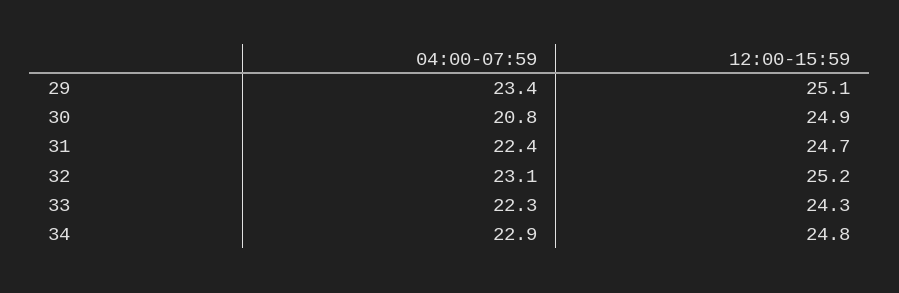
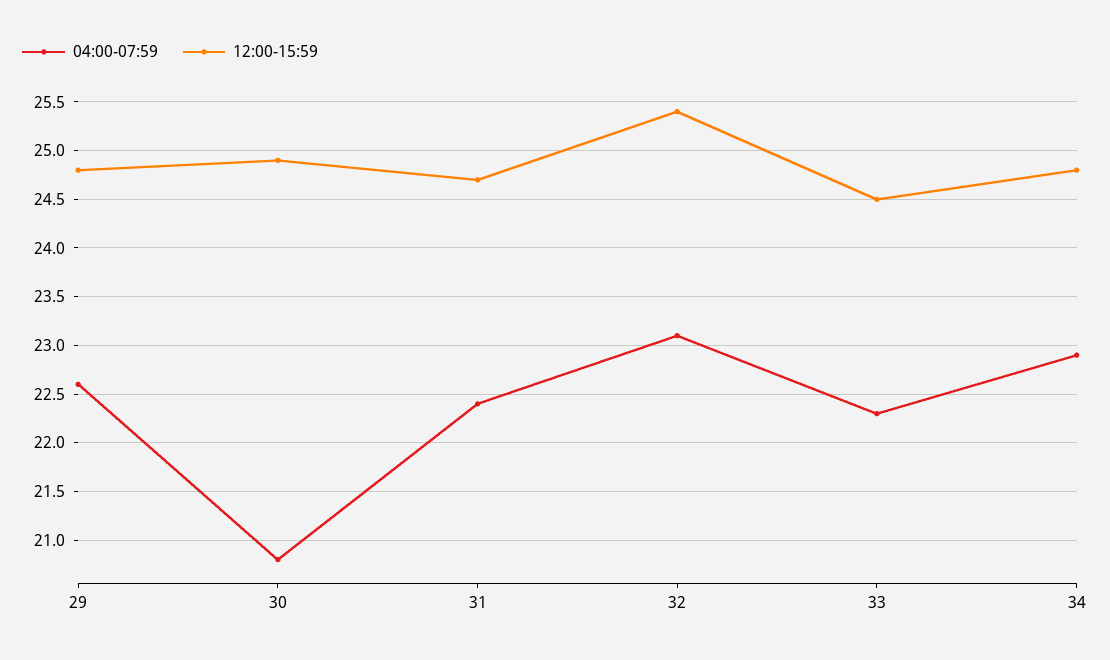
  {
    "04:00-07:59": {
-     "29": 23.4,
+     "29": 22.6,
      "30": 20.8,
      "31": 22.4,
      "32": 23.1,
      "33": 22.3,
      "34": 22.9
    },
    "12:00-15:59": {
-     "29": 25.1,
+     "29": 24.8,
      "30": 24.9,
      "31": 24.7,
-     "32": 25.2,
+     "32": 25.4,
-     "33": 24.3,
+     "33": 24.5,
      "34": 24.8
    }
  }

